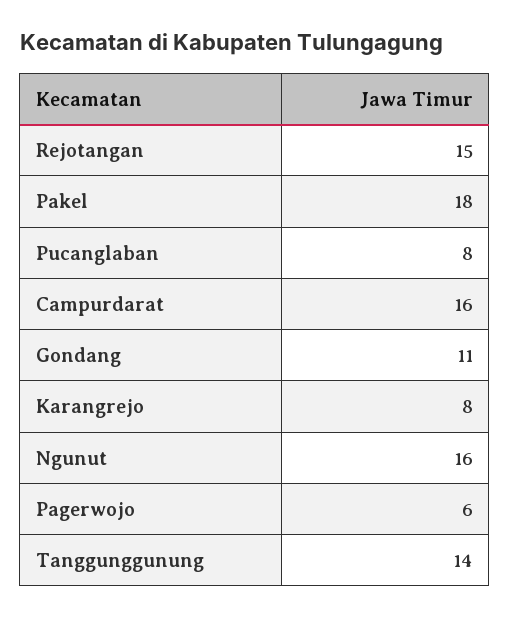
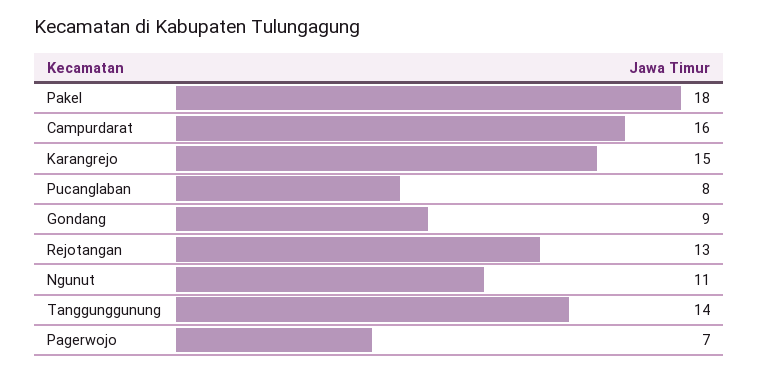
  {
-   "Rejotangan": 15,
+   "Rejotangan": 13,
    "Pakel": 18,
    "Pucanglaban": 8,
    "Campurdarat": 16,
-   "Gondang": 11,
+   "Gondang": 9,
-   "Karangrejo": 8,
+   "Karangrejo": 15,
-   "Ngunut": 16,
+   "Ngunut": 11,
-   "Pagerwojo": 6,
+   "Pagerwojo": 7,
    "Tanggunggunung": 14
  }

